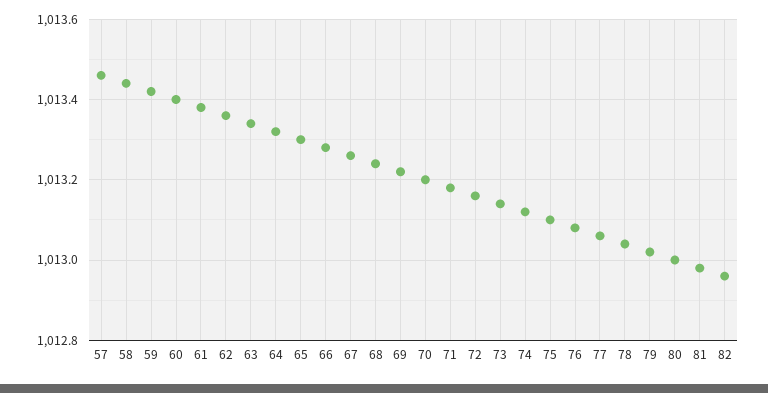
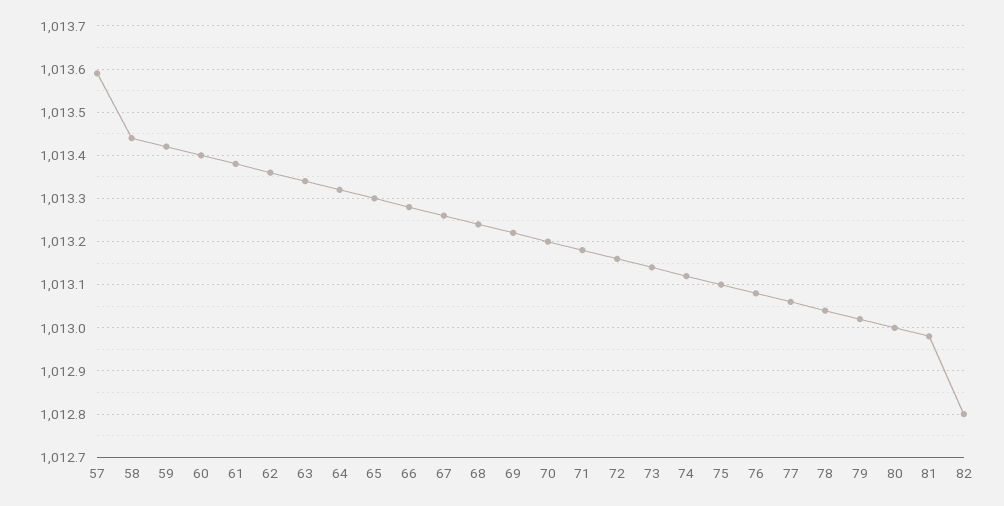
  {
-   "57": 1013.45,
+   "57": 1013.6,
    "58": 1013.45,
    "59": 1013.4,
    "60": 1013.4,
    "61": 1013.4,
    "62": 1013.35,
    "63": 1013.35,
    "64": 1013.3,
    "65": 1013.3,
    "66": 1013.3,
    "67": 1013.25,
    "68": 1013.25,
    "69": 1013.2,
    "70": 1013.2,
    "71": 1013.2,
    "72": 1013.15,
    "73": 1013.15,
    "74": 1013.1,
    "75": 1013.1,
    "76": 1013.1,
    "77": 1013.05,
    "78": 1013.05,
    "79": 1013,
    "80": 1013,
    "81": 1013,
-   "82": 1012.95
+   "82": 1012.8
  }

